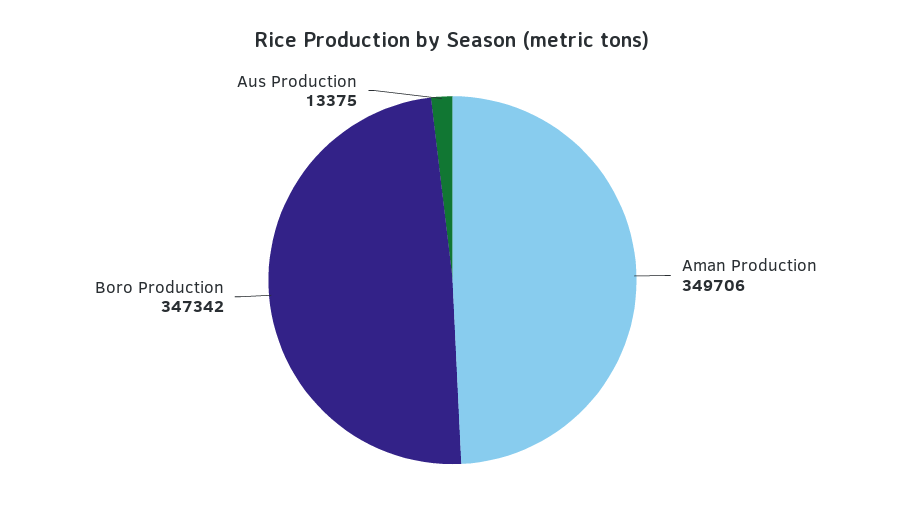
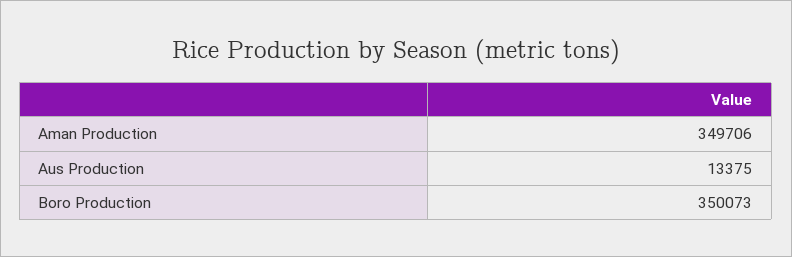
  {
    "Aman Production": 349706,
-   "Boro Production": 347342,
+   "Boro Production": 350073,
    "Aus Production": 13375
  }

